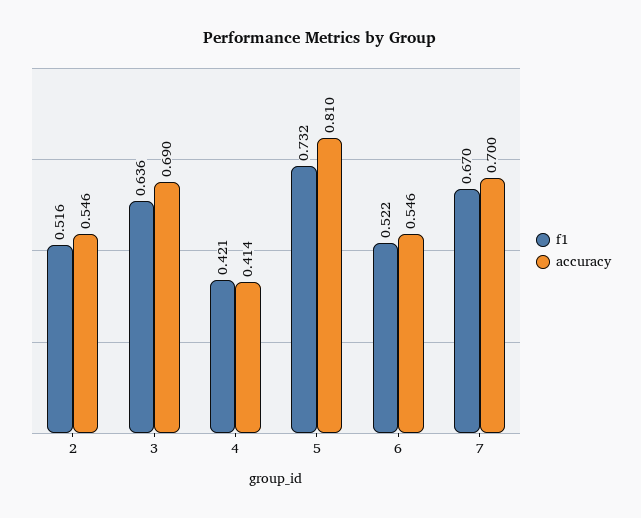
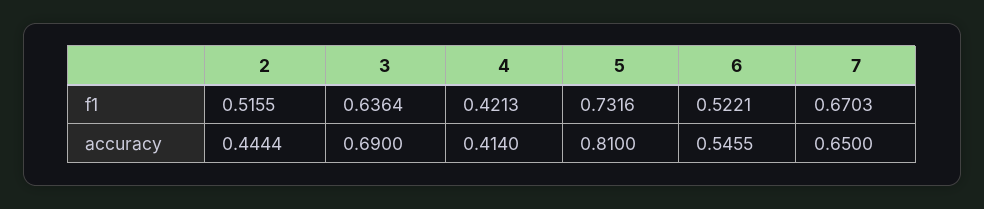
  {
    "f1": {
      "2": 0.5155,
      "3": 0.6364,
      "4": 0.4213,
      "5": 0.7316,
      "6": 0.5221,
      "7": 0.6703
    },
    "accuracy": {
-     "2": 0.546,
+     "2": 0.4444,
      "3": 0.69,
      "4": 0.414,
      "5": 0.81,
      "6": 0.5455,
-     "7": 0.7
+     "7": 0.65
    }
  }

